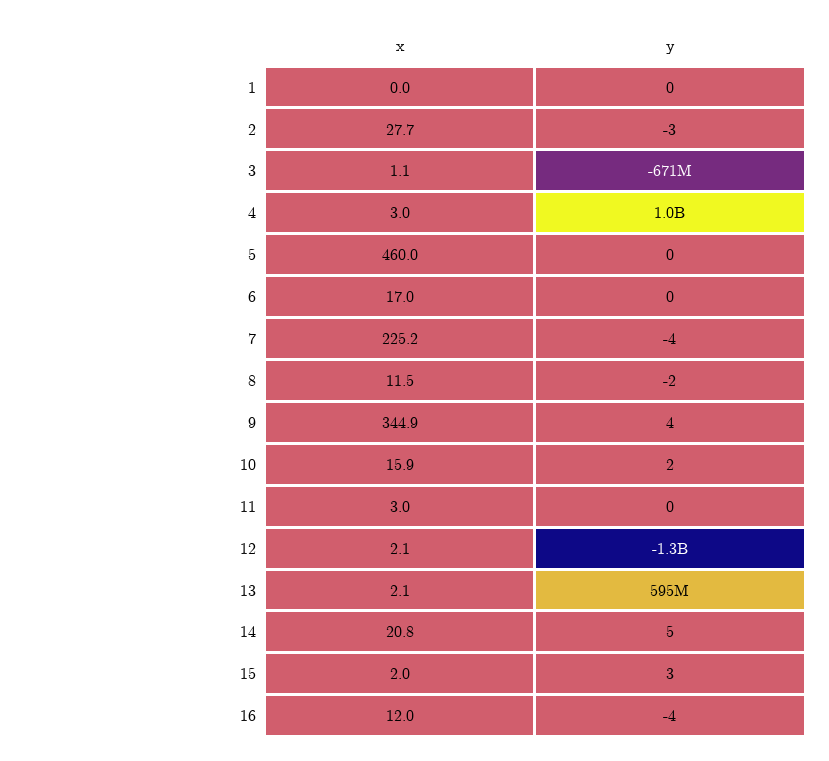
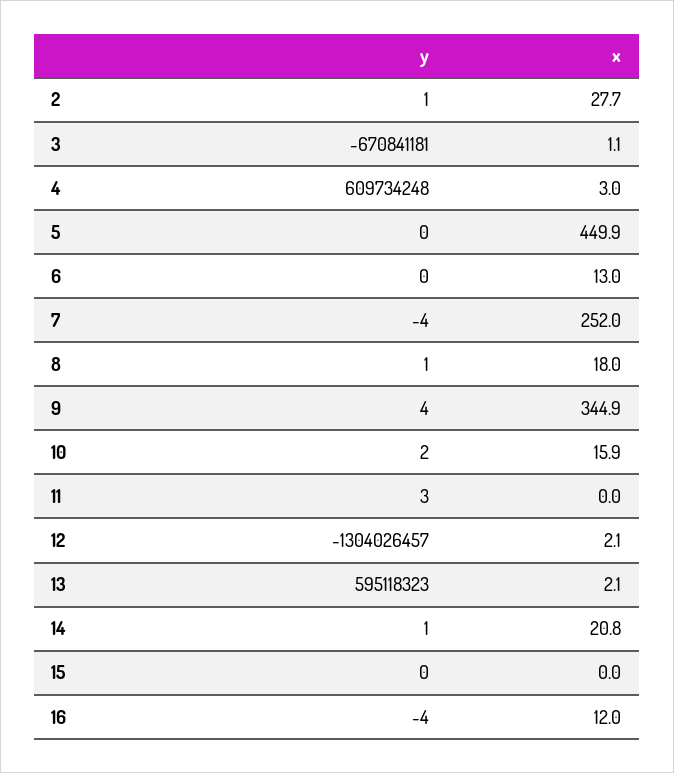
  {
    "x": {
-     "1": 0,
      "2": 27.7,
      "3": 1.1,
      "4": 3,
-     "5": 460,
+     "5": 449.9,
-     "6": 17,
+     "6": 13,
-     "7": 225.2,
+     "7": 252,
-     "8": 11.5,
+     "8": 18,
      "9": 344.9,
      "10": 15.9,
-     "11": 3,
+     "11": 0,
      "12": 2.1,
      "13": 2.1,
      "14": 20.8,
-     "15": 2,
+     "15": 0,
      "16": 12
    },
    "y": {
-     "1": 0,
-     "2": -3,
+     "2": 1,
      "3": -670841181,
-     "4": 1000000000,
+     "4": 609734248,
      "5": 0,
      "6": 0,
      "7": -4,
-     "8": -2,
+     "8": 1,
      "9": 4,
      "10": 2,
-     "11": 0,
+     "11": 3,
      "12": -1304026457,
      "13": 595118323,
-     "14": 5,
+     "14": 1,
-     "15": 3,
+     "15": 0,
      "16": -4
    }
  }

